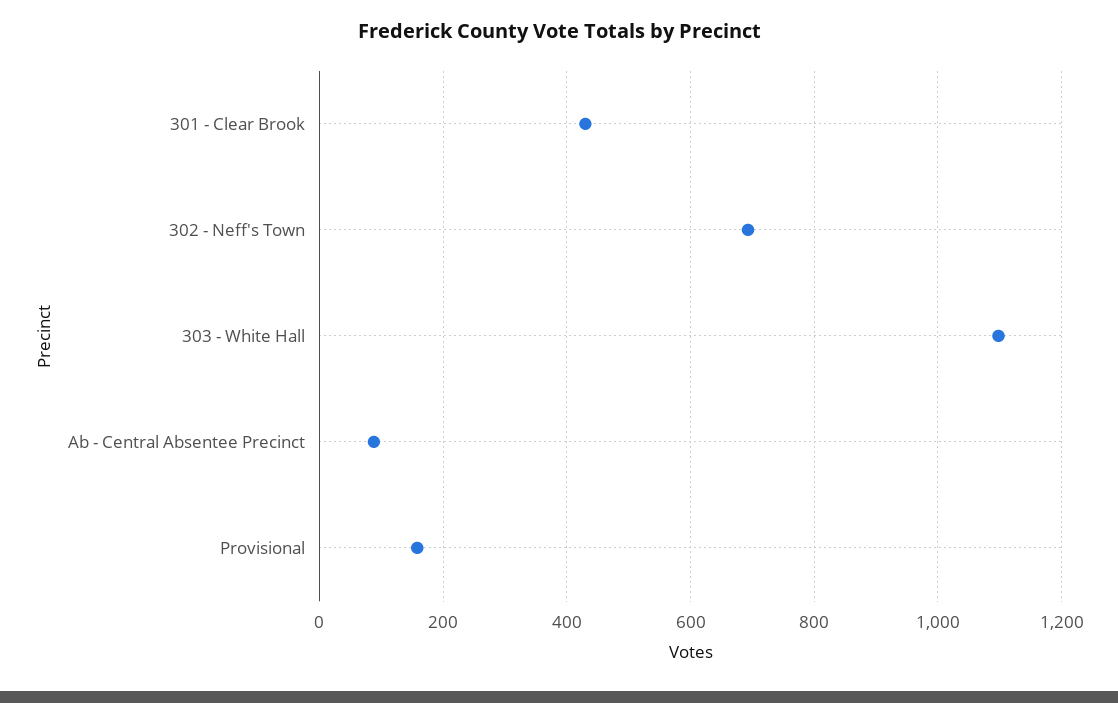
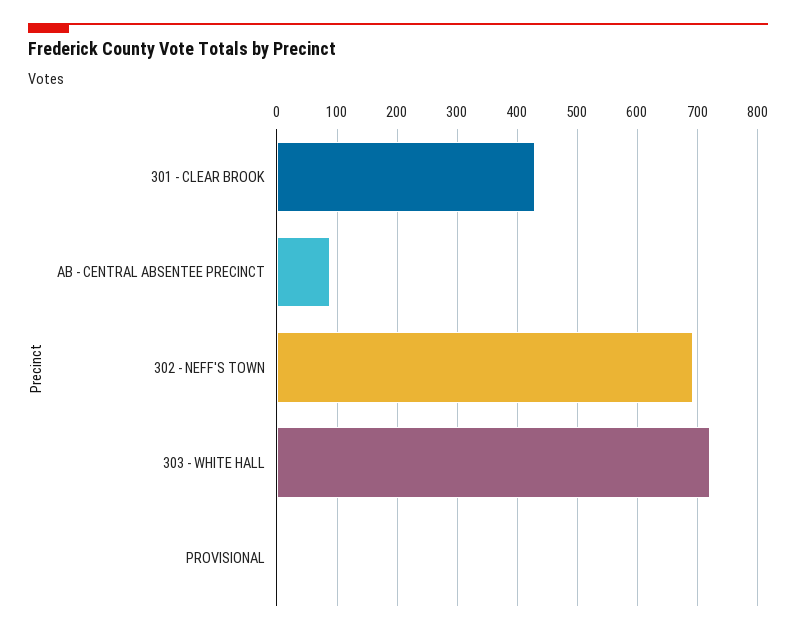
  {
    "301 - Clear Brook": 430,
    "302 - Neff's Town": 690,
-   "303 - White Hall": 1100,
+   "303 - White Hall": 720,
    "Ab - Central Absentee Precinct": 90,
-   "Provisional": 160
+   "Provisional": 0
  }

